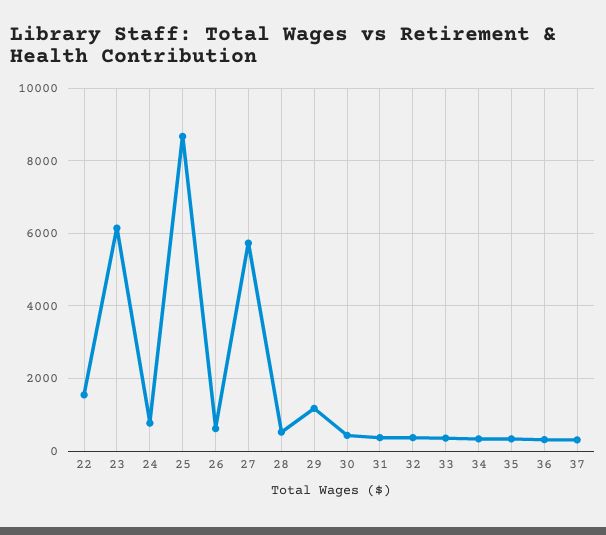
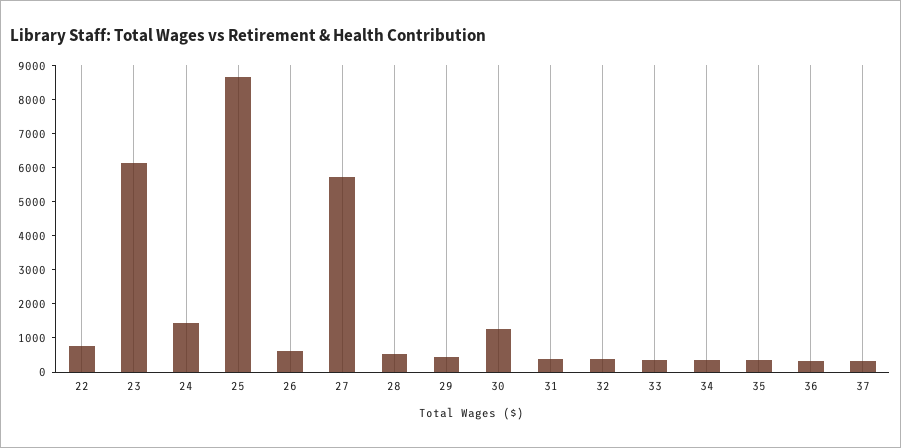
  {
-   "22": 1600,
+   "22": 750,
    "23": 6200,
-   "24": 800,
+   "24": 1500,
    "25": 8600,
    "26": 600,
    "27": 5800,
    "28": 600,
-   "29": 1200,
+   "29": 500,
-   "30": 400,
+   "30": 1250,
    "31": 400,
    "32": 400,
    "33": 400,
    "34": 400,
    "35": 400,
    "36": 400,
    "37": 400
  }

